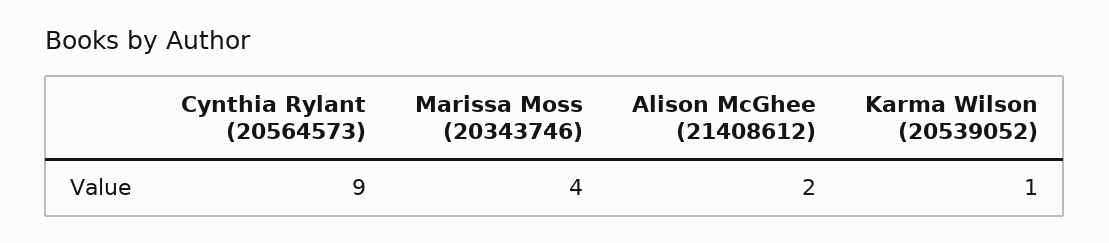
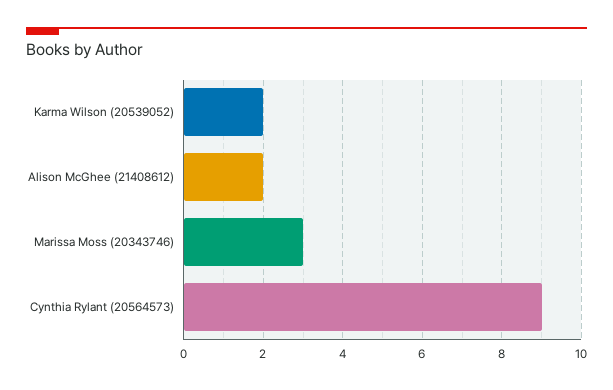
  {
    "Cynthia Rylant (20564573)": 9,
-   "Marissa Moss (20343746)": 4,
+   "Marissa Moss (20343746)": 3,
    "Alison McGhee (21408612)": 2,
-   "Karma Wilson (20539052)": 1
+   "Karma Wilson (20539052)": 2
  }

